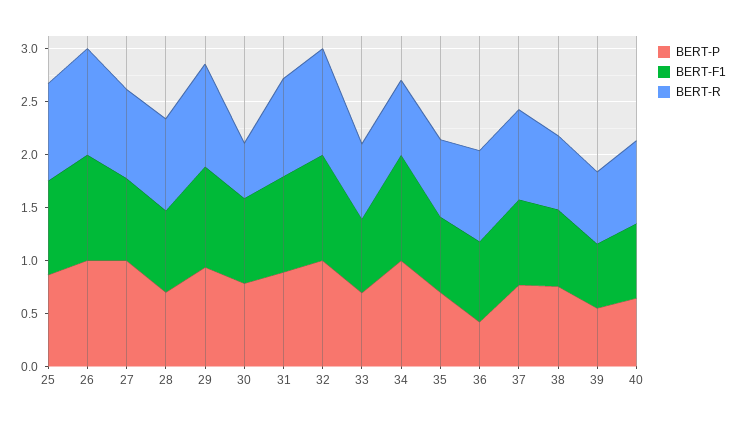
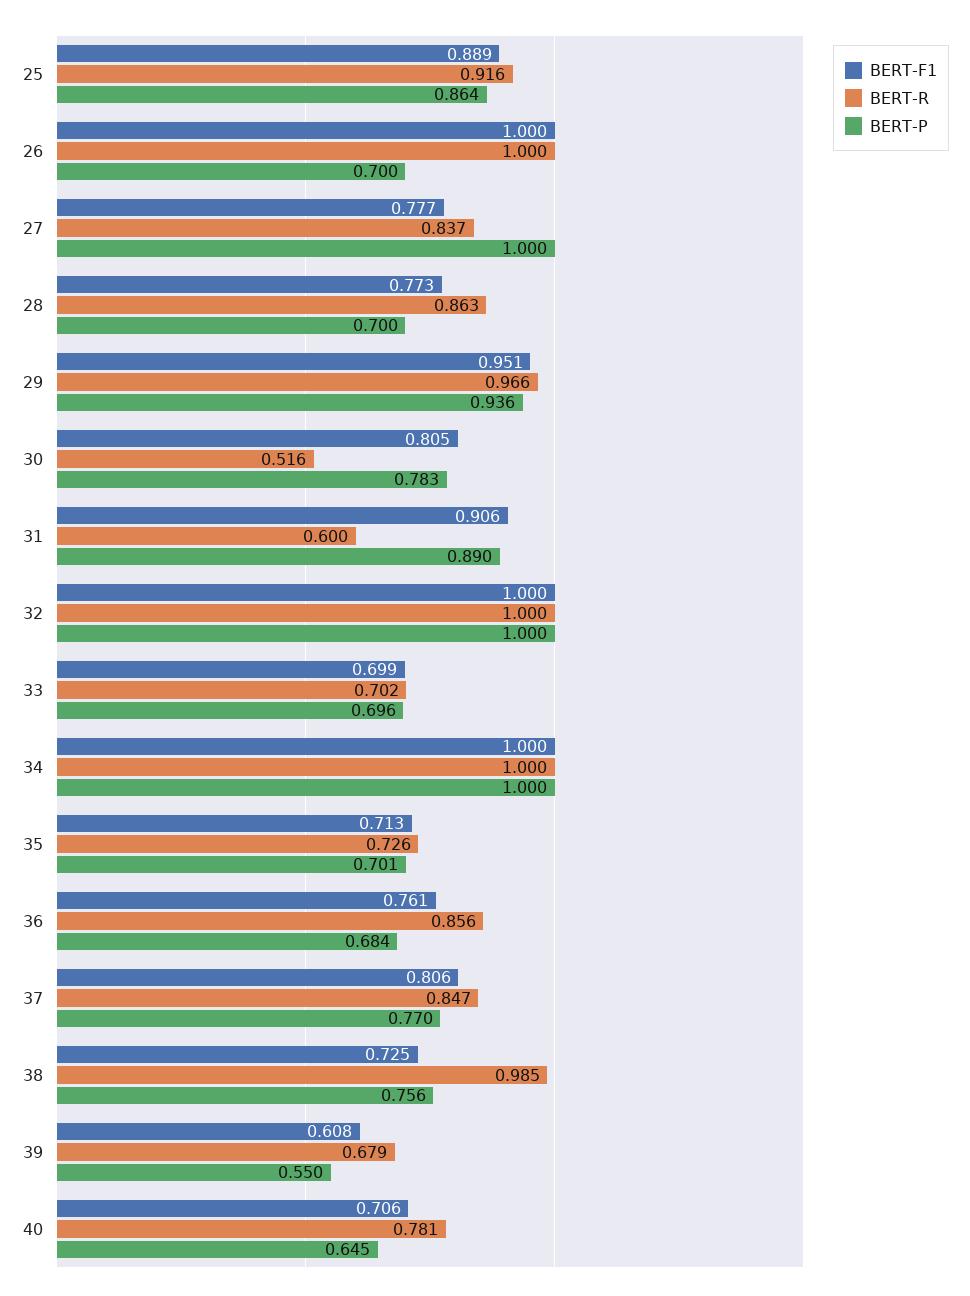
  {
    "BERT-P": {
      "25": 0.864,
-     "26": 1,
+     "26": 0.7,
      "27": 1,
      "28": 0.7,
      "29": 0.936,
      "30": 0.783,
      "31": 0.89,
      "32": 1,
      "33": 0.696,
      "34": 1,
      "35": 0.701,
-     "36": 0.4,
+     "36": 0.684,
      "37": 0.77,
      "38": 0.756,
      "39": 0.55,
      "40": 0.645
    },
    "BERT-F1": {
      "25": 0.889,
      "26": 1,
      "27": 0.777,
      "28": 0.773,
      "29": 0.951,
      "30": 0.805,
      "31": 0.906,
      "32": 1,
      "33": 0.699,
      "34": 1,
      "35": 0.713,
      "36": 0.761,
      "37": 0.806,
      "38": 0.725,
      "39": 0.608,
      "40": 0.706
    },
    "BERT-R": {
      "25": 0.916,
      "26": 1,
      "27": 0.837,
      "28": 0.863,
      "29": 0.966,
      "30": 0.516,
-     "31": 0.9,
+     "31": 0.6,
      "32": 1,
      "33": 0.702,
-     "34": 0.7,
+     "34": 1,
      "35": 0.726,
      "36": 0.856,
      "37": 0.847,
-     "38": 0.7,
+     "38": 0.985,
      "39": 0.679,
      "40": 0.781
    }
  }

